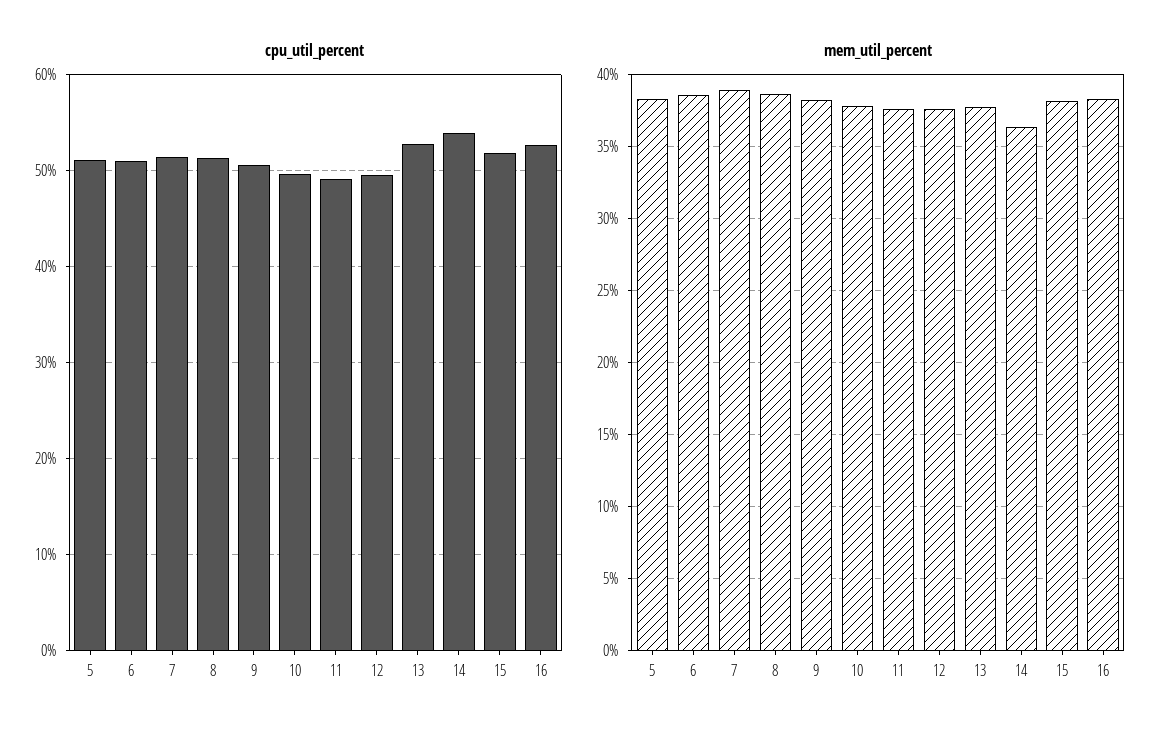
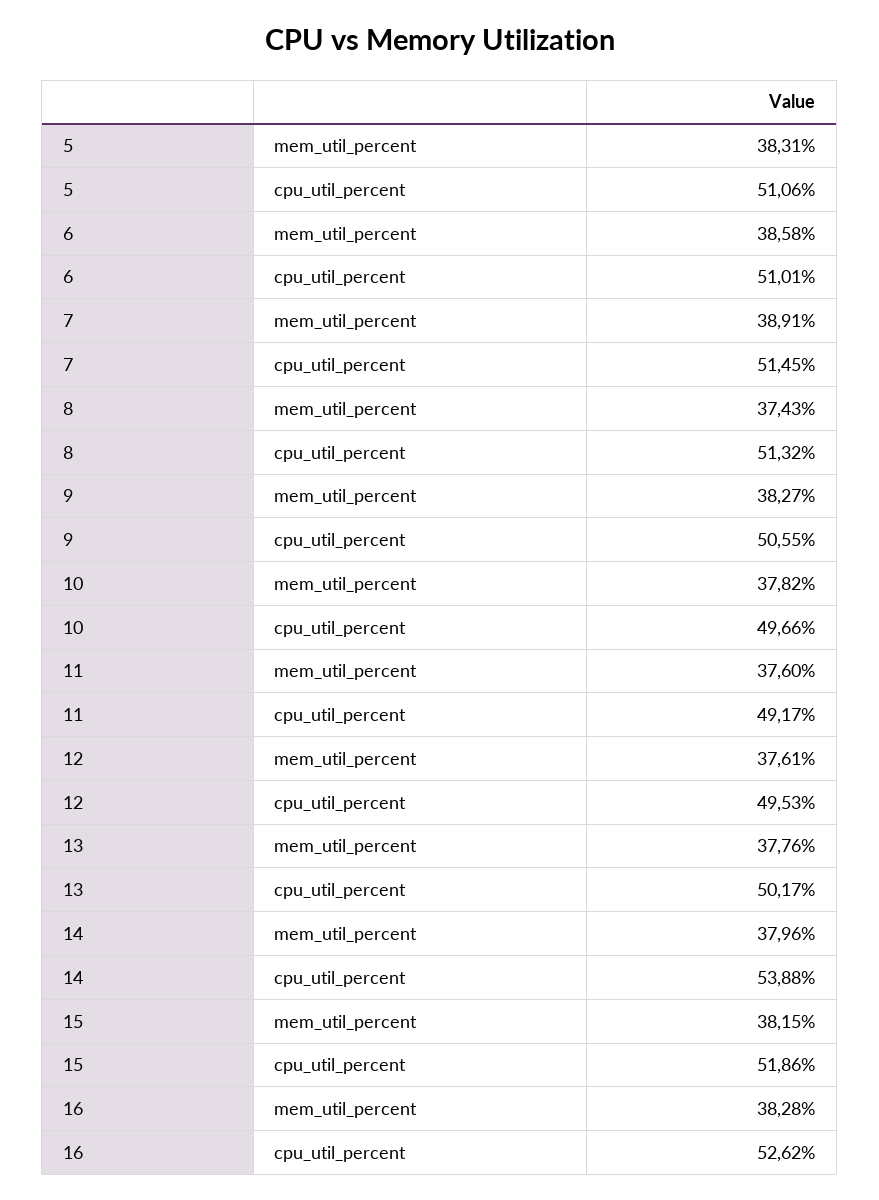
  {
    "cpu_util_percent": {
      "5": 51.06,
      "6": 51.01,
      "7": 51.45,
      "8": 51.32,
      "9": 50.55,
      "10": 49.66,
      "11": 49.17,
      "12": 49.53,
-     "13": 53,
+     "13": 50.17,
      "14": 53.88,
      "15": 51.86,
      "16": 52.62
    },
    "mem_util_percent": {
      "5": 38.31,
      "6": 38.58,
      "7": 38.91,
-     "8": 38.5,
+     "8": 37.43,
      "9": 38.27,
      "10": 37.82,
      "11": 37.6,
      "12": 37.61,
      "13": 37.76,
-     "14": 36.5,
+     "14": 37.96,
      "15": 38.15,
      "16": 38.28
    }
  }

